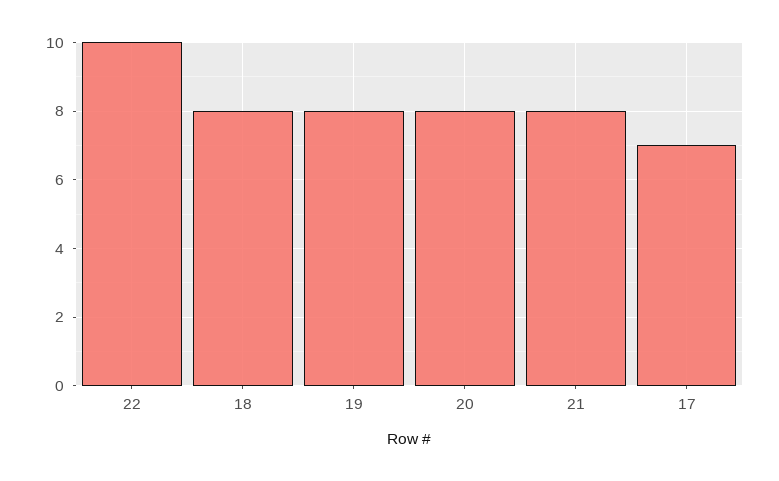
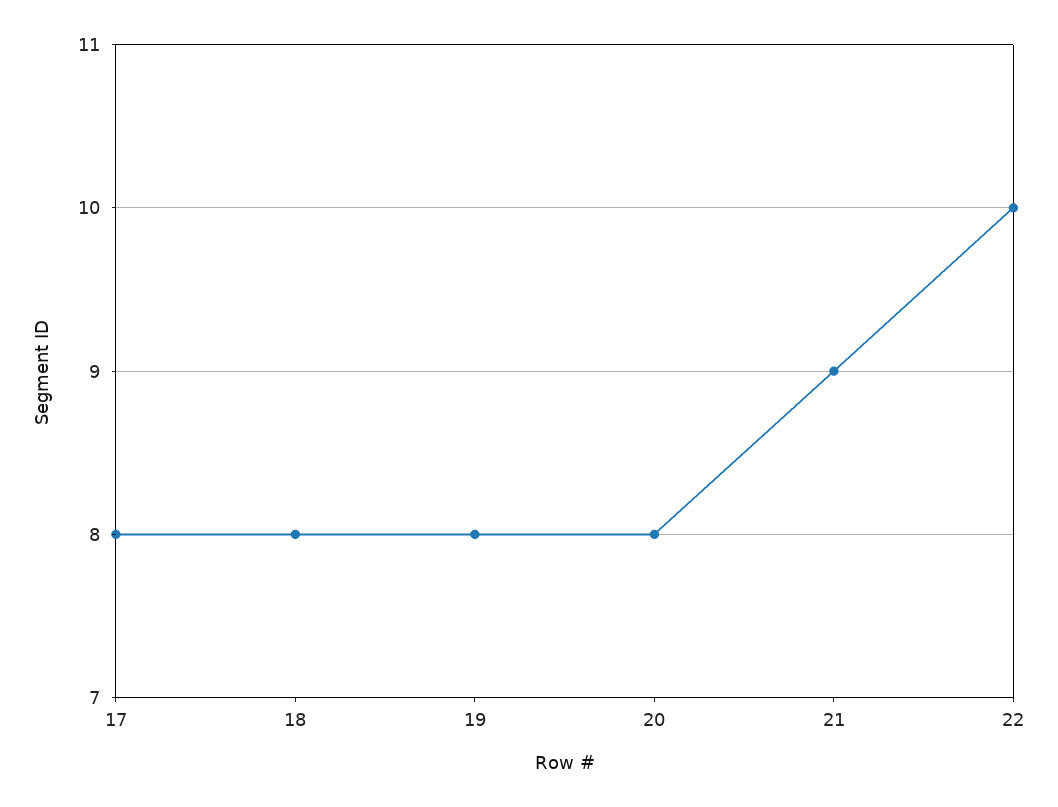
  {
    "22": 10,
    "18": 8,
    "19": 8,
    "20": 8,
-   "21": 8,
+   "21": 9,
-   "17": 7
+   "17": 8
  }

